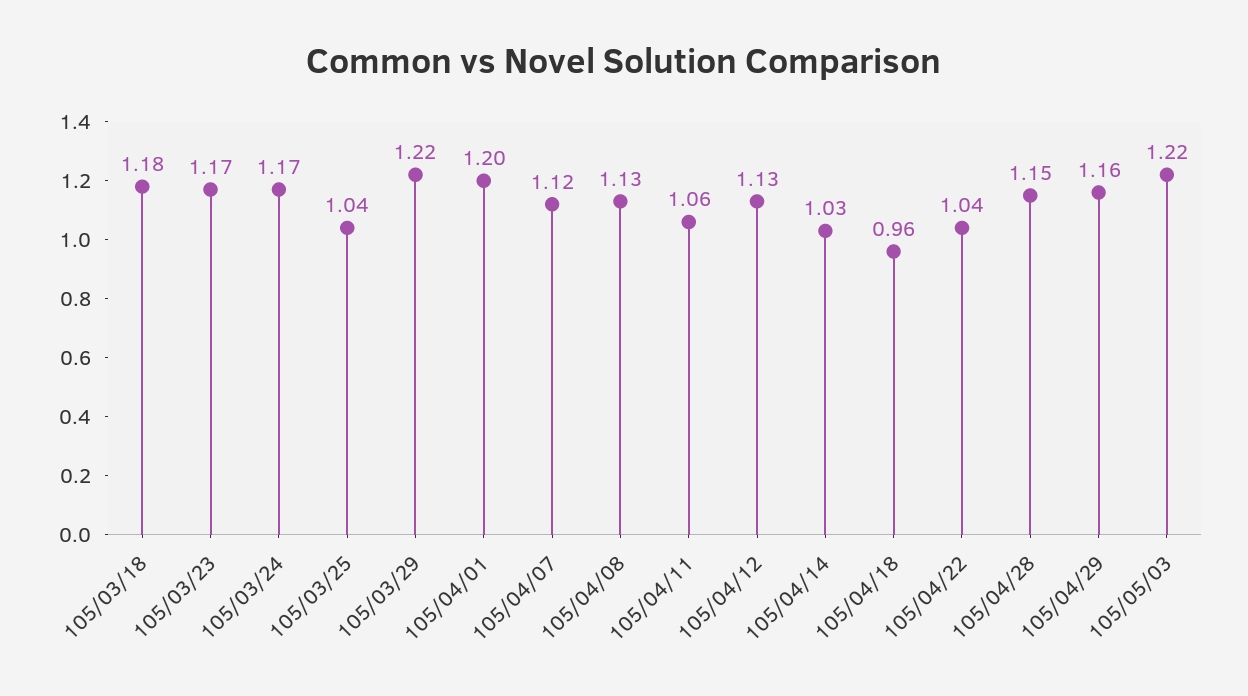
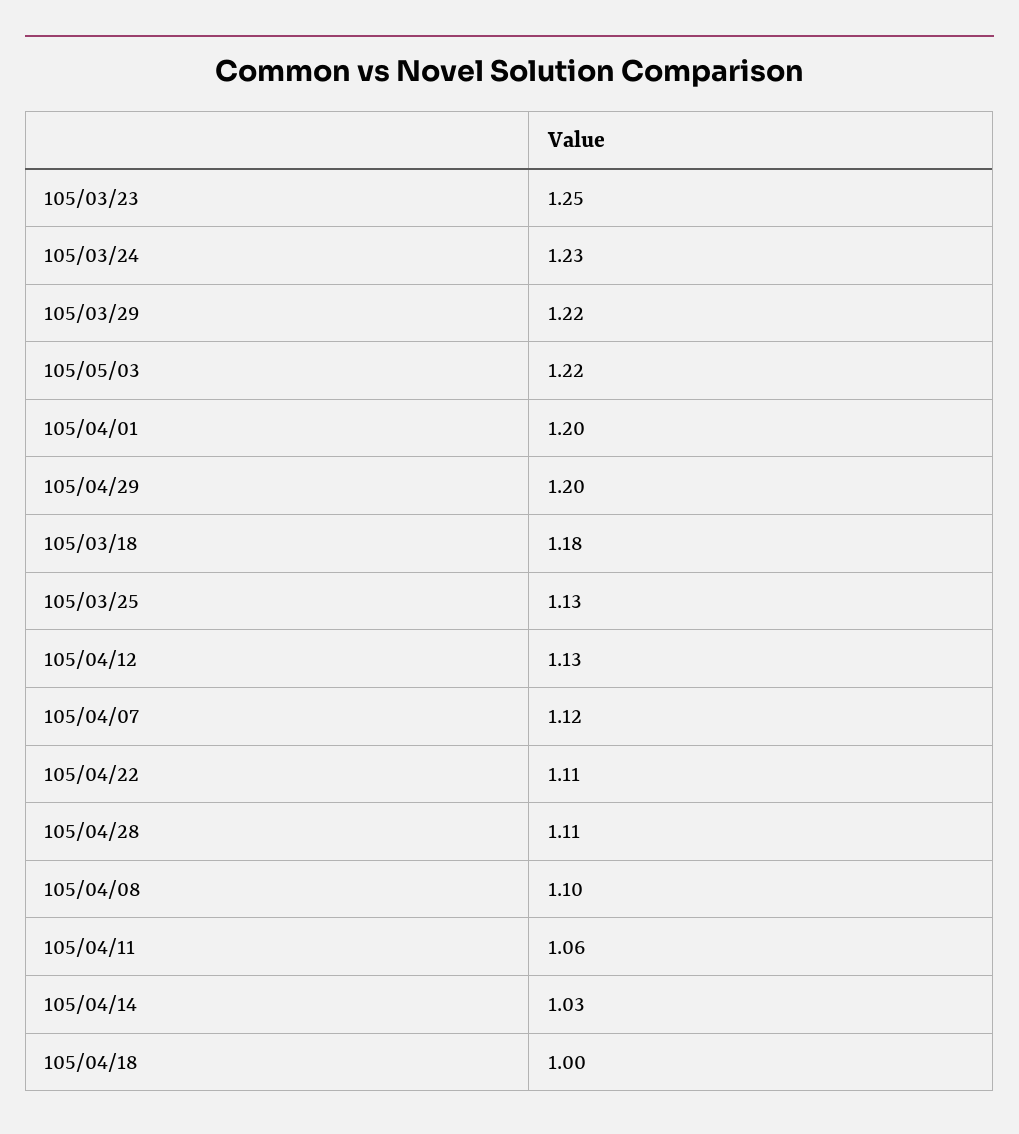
  {
    "105/03/18": 1.18,
-   "105/03/23": 1.17,
+   "105/03/23": 1.25,
-   "105/03/24": 1.17,
+   "105/03/24": 1.23,
-   "105/03/25": 1.04,
+   "105/03/25": 1.13,
    "105/03/29": 1.22,
    "105/04/01": 1.2,
    "105/04/07": 1.12,
-   "105/04/08": 1.13,
+   "105/04/08": 1.1,
    "105/04/11": 1.06,
    "105/04/12": 1.13,
    "105/04/14": 1.03,
-   "105/04/18": 0.96,
+   "105/04/18": 1,
-   "105/04/22": 1.04,
+   "105/04/22": 1.11,
-   "105/04/28": 1.15,
+   "105/04/28": 1.11,
-   "105/04/29": 1.16,
+   "105/04/29": 1.2,
    "105/05/03": 1.22
  }

